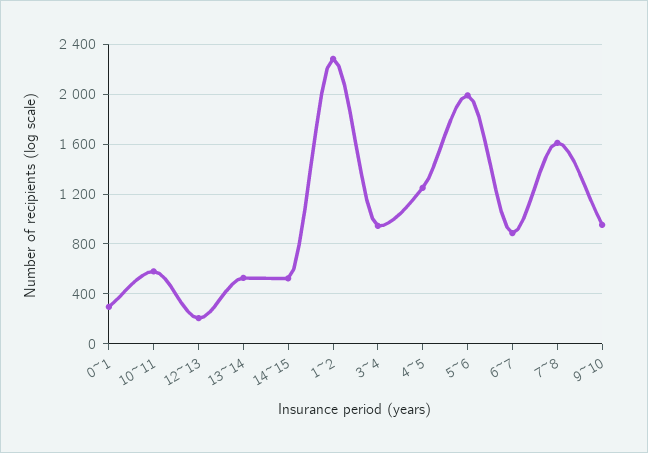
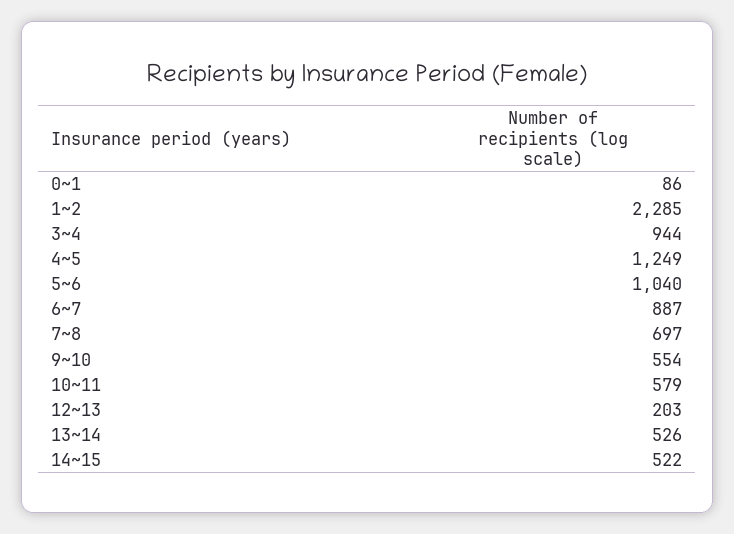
  {
-   "0~1": 300,
+   "0~1": 86,
    "10~11": 579,
    "12~13": 203,
    "13~14": 526,
    "14~15": 522,
    "1~2": 2285,
    "3~4": 944,
    "4~5": 1249,
-   "5~6": 2000,
+   "5~6": 1040,
    "6~7": 887,
-   "7~8": 1600,
+   "7~8": 697,
-   "9~10": 950
+   "9~10": 554
  }

